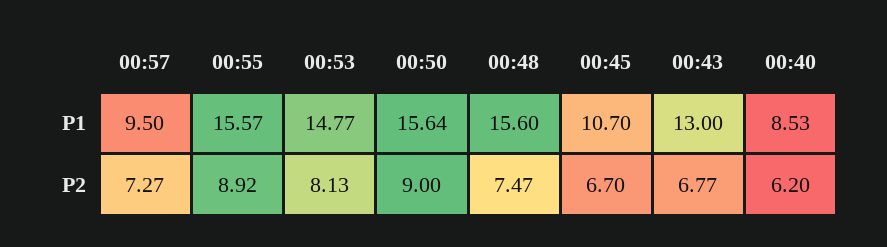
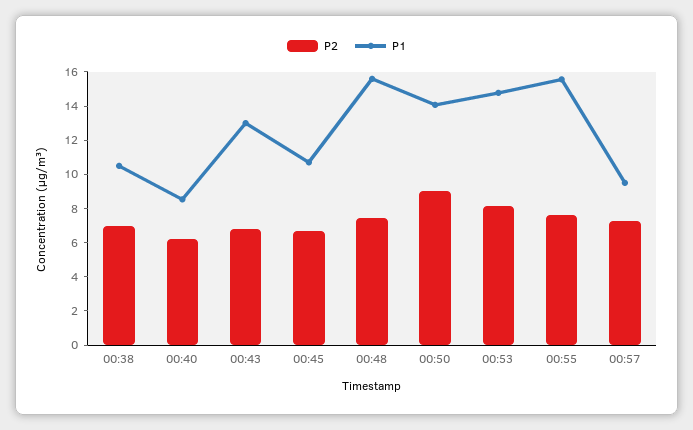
  {
    "P1": {
      "00:57": 9.5,
      "00:55": 15.57,
      "00:53": 14.77,
-     "00:50": 15.64,
+     "00:50": 14,
      "00:48": 15.6,
      "00:45": 10.7,
      "00:43": 13,
-     "00:40": 8.53
+     "00:40": 8.53,
+     "00:38": 10.5
    },
    "P2": {
      "00:57": 7.27,
-     "00:55": 8.92,
+     "00:55": 7.5,
      "00:53": 8.13,
      "00:50": 9,
      "00:48": 7.47,
      "00:45": 6.7,
      "00:43": 6.77,
-     "00:40": 6.2
+     "00:40": 6.2,
+     "00:38": 7
    }
  }

